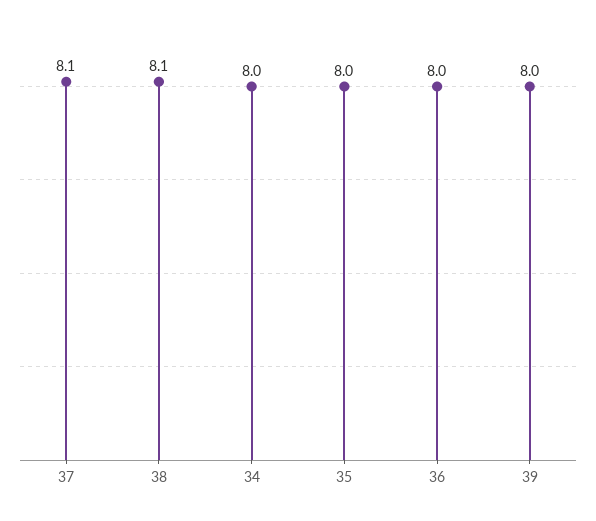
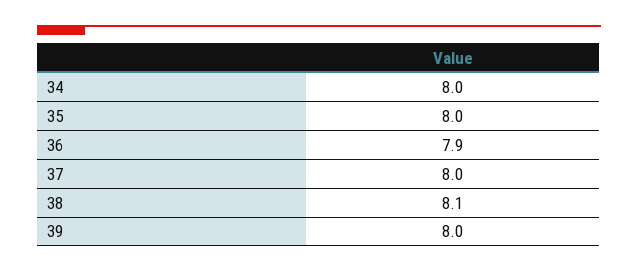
  {
-   "37": 8.1,
+   "37": 8,
    "38": 8.1,
    "34": 8,
    "35": 8,
-   "36": 8,
+   "36": 7.9,
    "39": 8
  }

